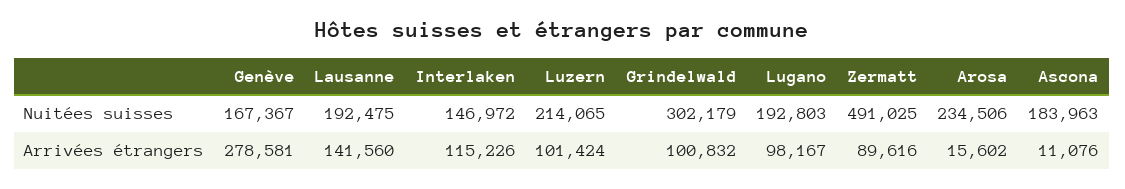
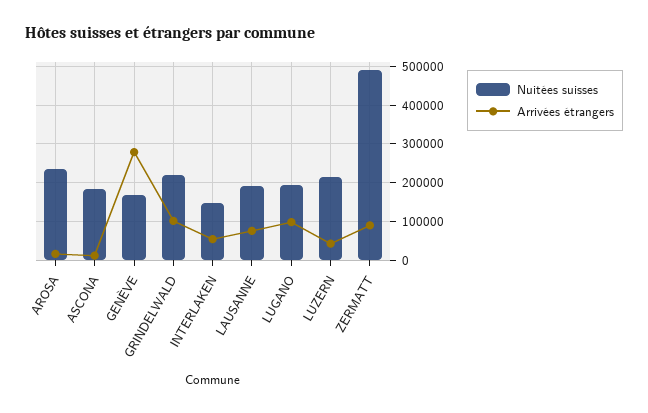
  {
    "Nuitées suisses": {
      "Genève": 167367,
      "Lausanne": 192475,
      "Interlaken": 146972,
      "Luzern": 214065,
-     "Grindelwald": 302179,
+     "Grindelwald": 220000,
      "Lugano": 192803,
      "Zermatt": 491025,
      "Arosa": 234506,
      "Ascona": 183963
    },
    "Arrivées étrangers": {
      "Genève": 278581,
-     "Lausanne": 141560,
+     "Lausanne": 80000,
-     "Interlaken": 115226,
+     "Interlaken": 60000,
-     "Luzern": 101424,
+     "Luzern": 40000,
      "Grindelwald": 100832,
      "Lugano": 98167,
      "Zermatt": 89616,
      "Arosa": 15602,
      "Ascona": 11076
    }
  }

